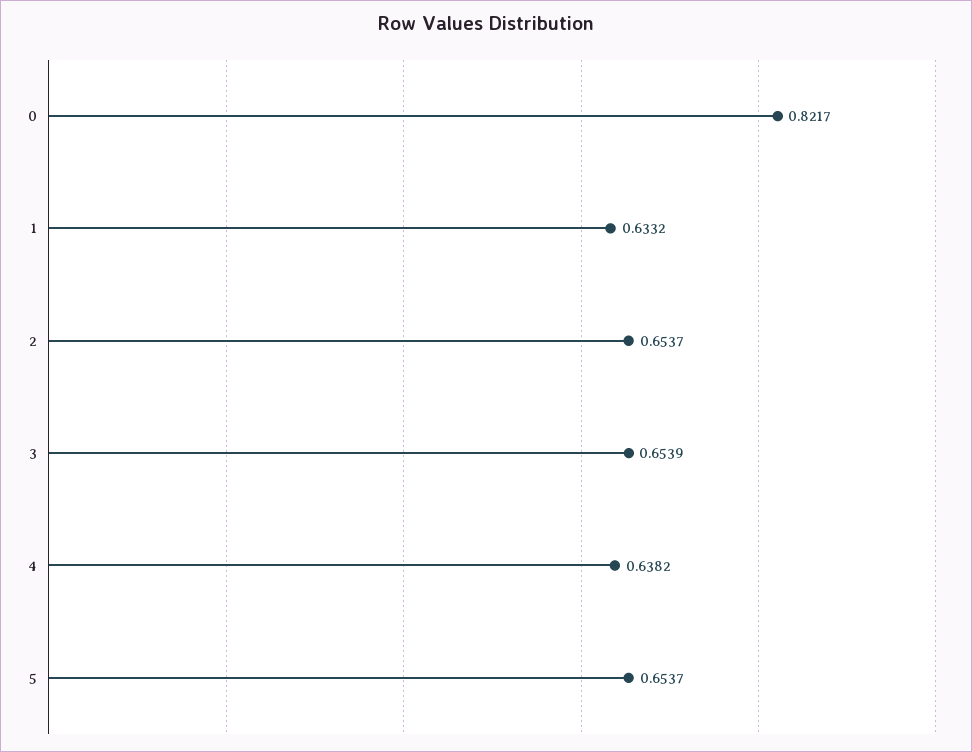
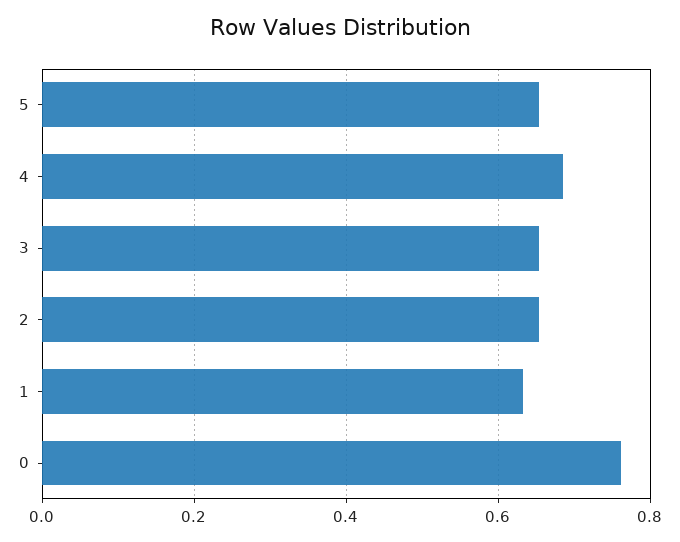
  {
-   "0": 0.8217,
+   "0": 0.76,
    "1": 0.6332,
    "2": 0.6537,
    "3": 0.6539,
-   "4": 0.6382,
+   "4": 0.68,
    "5": 0.6537
  }

